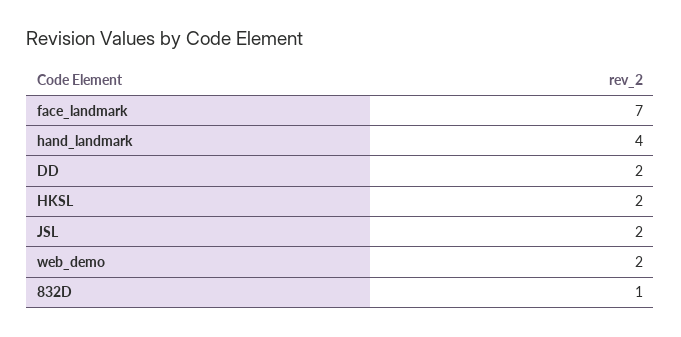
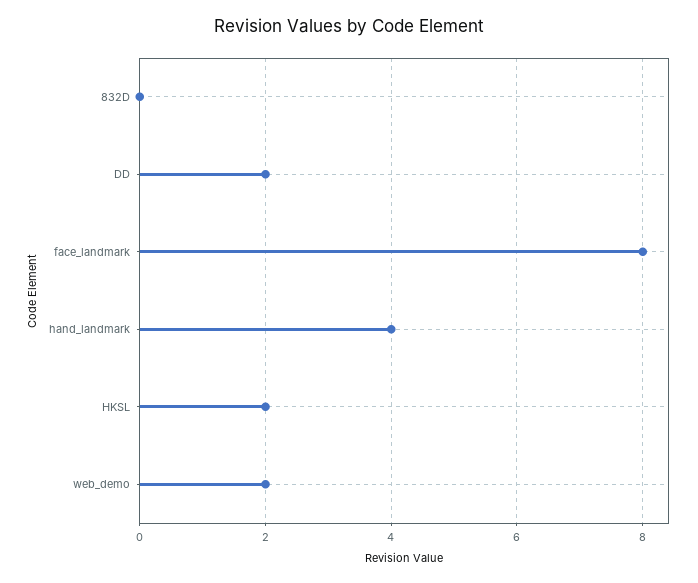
  {
-   "face_landmark": 7,
+   "face_landmark": 8,
    "hand_landmark": 4,
    "DD": 2,
    "HKSL": 2,
-   "JSL": 2,
    "web_demo": 2,
-   "832D": 1
+   "832D": 0
  }

